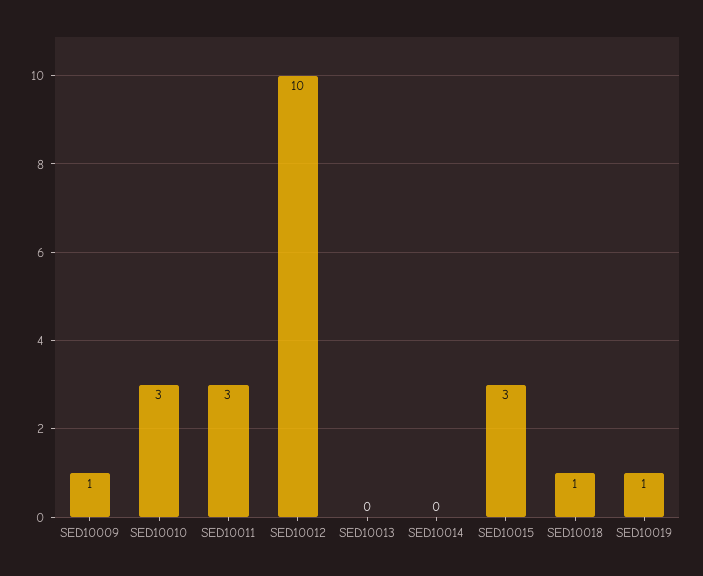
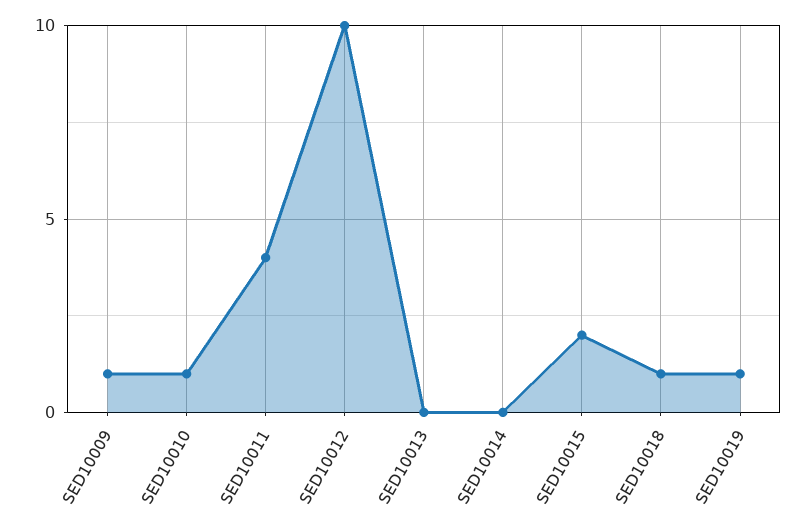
  {
    "SED10009": 1,
-   "SED10010": 3,
+   "SED10010": 1,
-   "SED10011": 3,
+   "SED10011": 4,
    "SED10012": 10,
    "SED10013": 0,
    "SED10014": 0,
-   "SED10015": 3,
+   "SED10015": 2,
    "SED10018": 1,
    "SED10019": 1
  }

